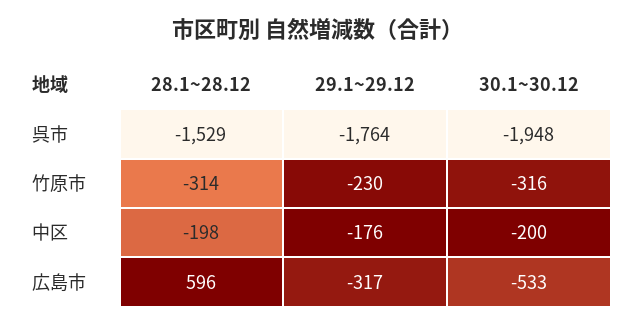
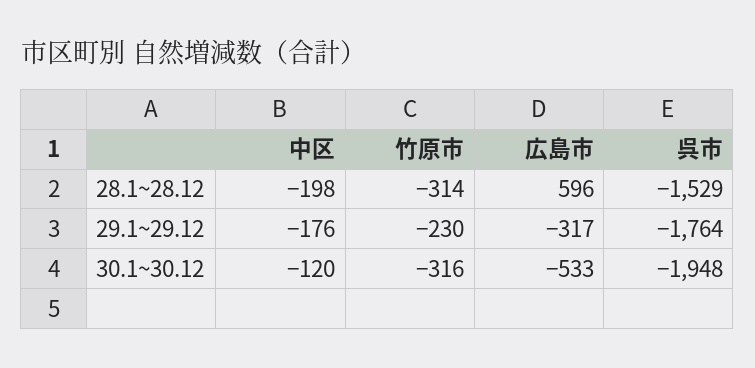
  {
    "28.1~28.12": {
      "呉市": -1529,
      "竹原市": -314,
      "中区": -198,
      "広島市": 596
    },
    "29.1~29.12": {
      "呉市": -1764,
      "竹原市": -230,
      "中区": -176,
      "広島市": -317
    },
    "30.1~30.12": {
      "呉市": -1948,
      "竹原市": -316,
-     "中区": -200,
+     "中区": -120,
      "広島市": -533
    }
  }

